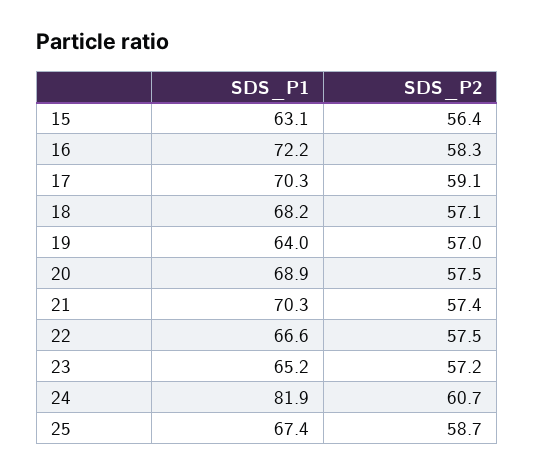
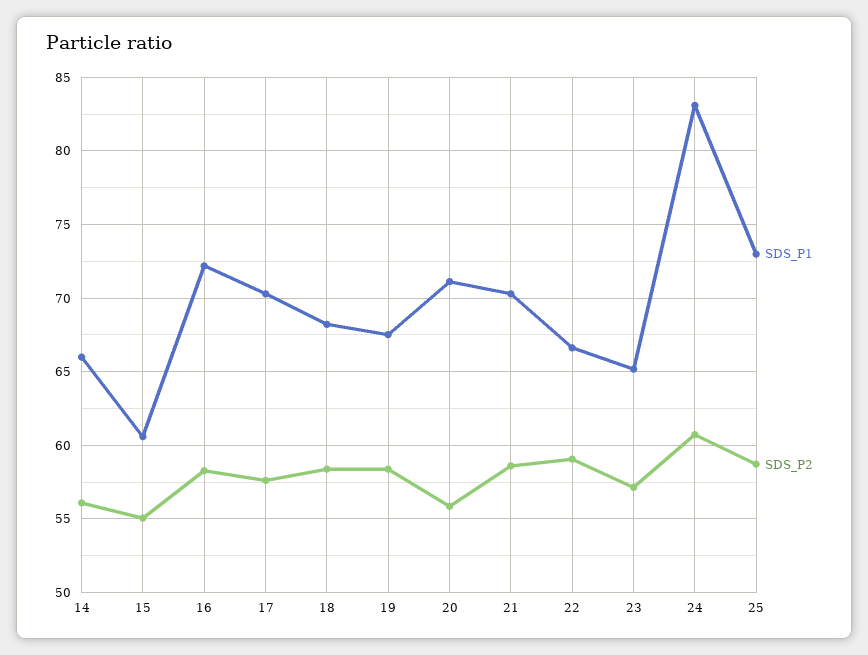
  {
    "SDS_P1": {
-     "15": 63.1,
+     "15": 60.5,
      "16": 72.2,
      "17": 70.3,
      "18": 68.2,
-     "19": 64,
+     "19": 67.5,
-     "20": 68.9,
+     "20": 71,
      "21": 70.3,
      "22": 66.6,
      "23": 65.2,
-     "24": 81.9,
+     "24": 83,
-     "25": 67.4
+     "25": 73,
+     "14": 66
    },
    "SDS_P2": {
-     "15": 56.4,
+     "15": 55,
      "16": 58.3,
-     "17": 59.1,
+     "17": 57.5,
-     "18": 57.1,
+     "18": 58.5,
-     "19": 57,
+     "19": 58.5,
-     "20": 57.5,
+     "20": 56,
-     "21": 57.4,
+     "21": 58.5,
-     "22": 57.5,
+     "22": 59,
      "23": 57.2,
      "24": 60.7,
-     "25": 58.7
+     "25": 58.7,
+     "14": 56
    }
  }

